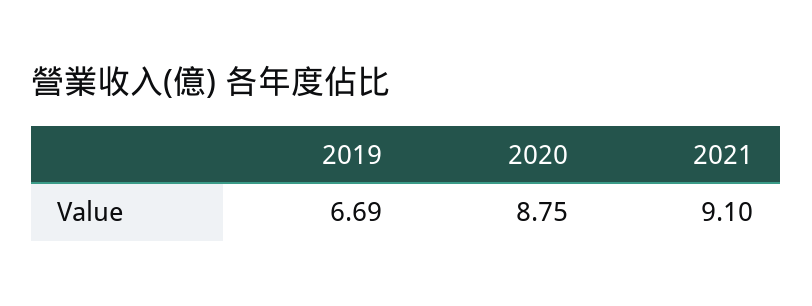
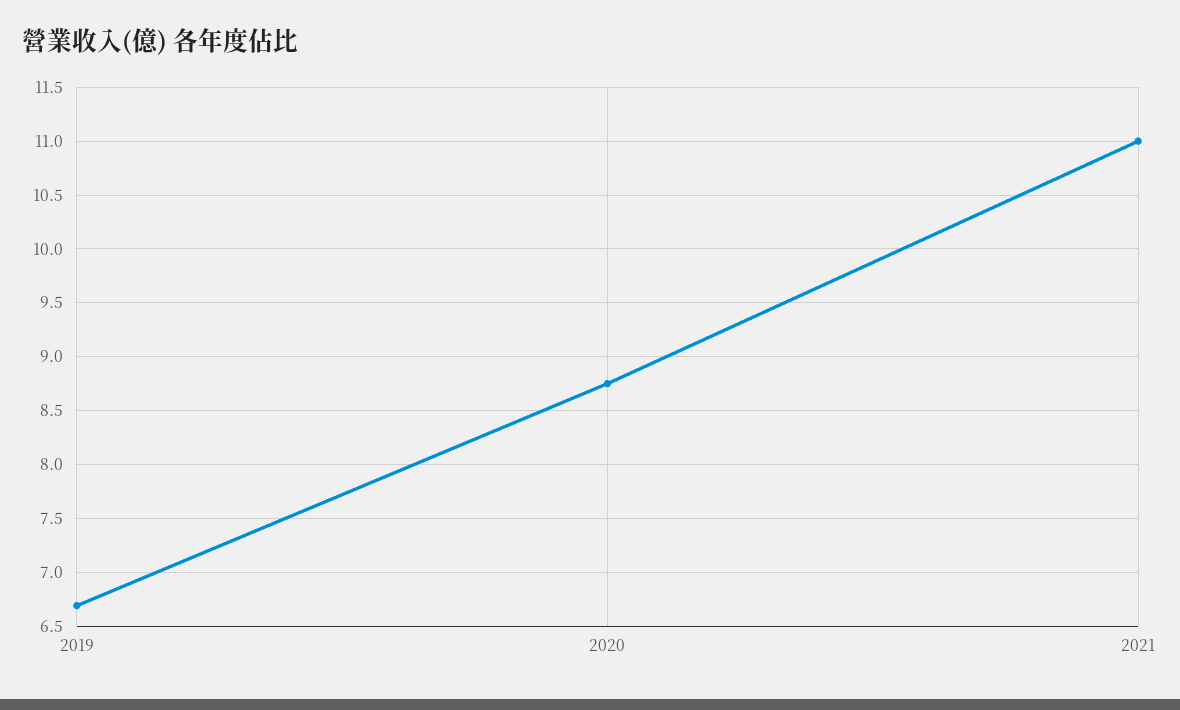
  {
    "2019": 6.69,
    "2020": 8.75,
-   "2021": 9.1
+   "2021": 11
  }

